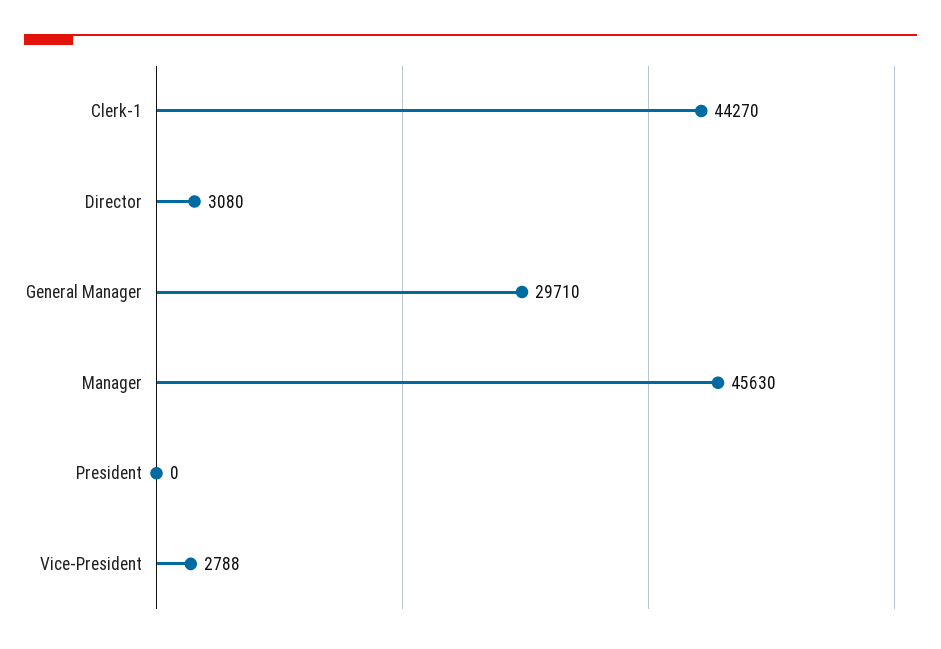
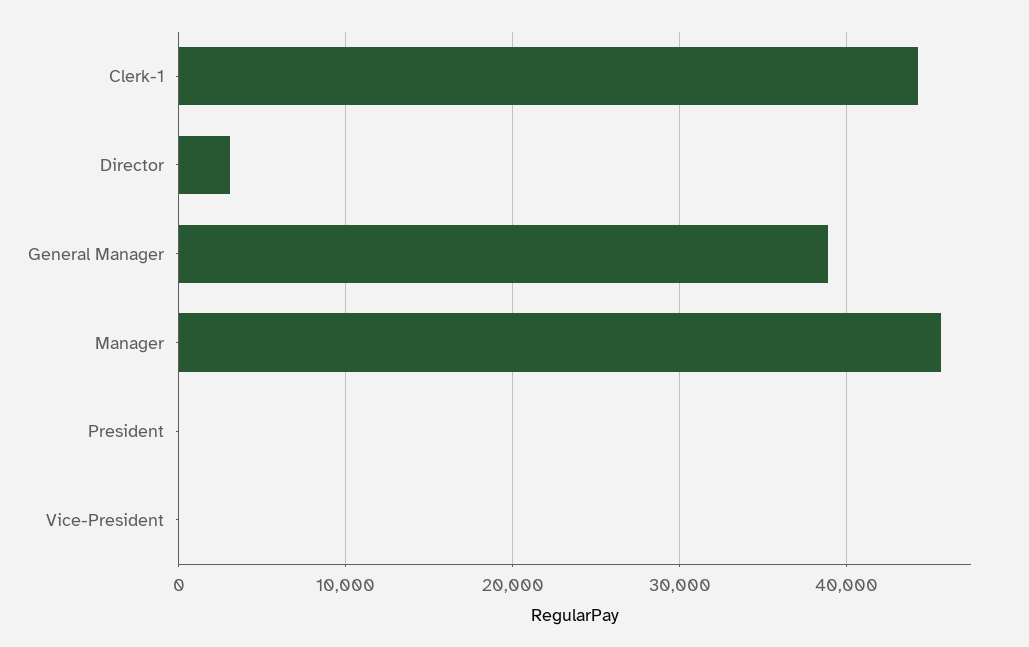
  {
    "Clerk-1": 44270,
    "Director": 3080,
-   "General Manager": 29710,
+   "General Manager": 39000,
    "Manager": 45630,
    "President": 0,
-   "Vice-President": 2788
+   "Vice-President": 0
  }

